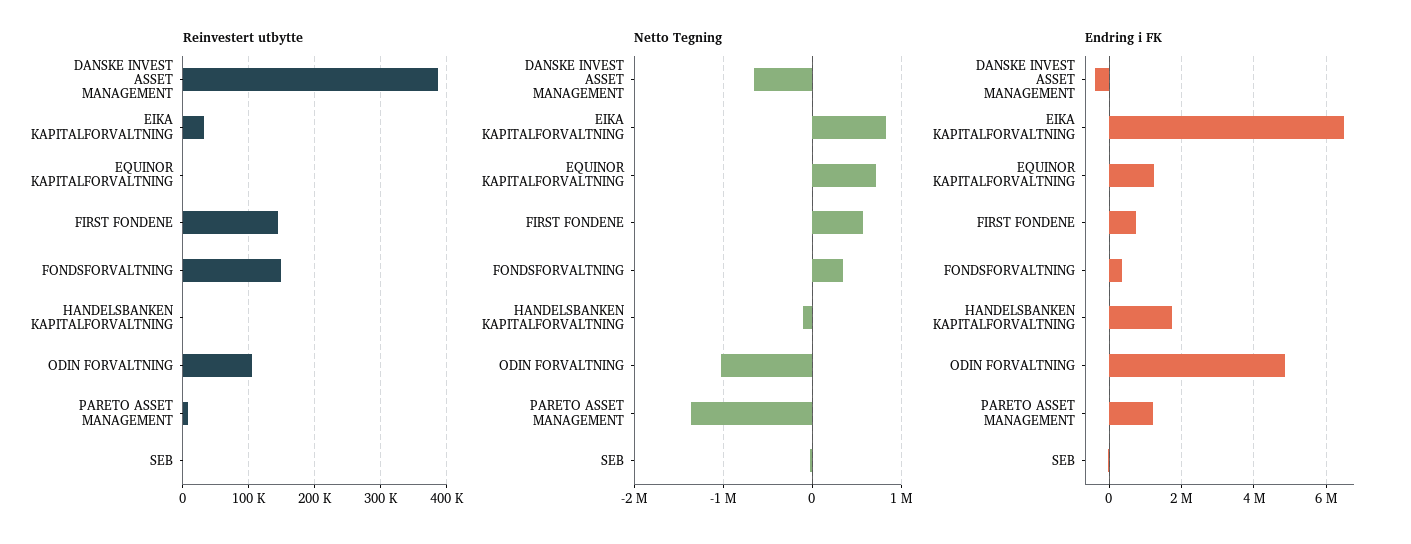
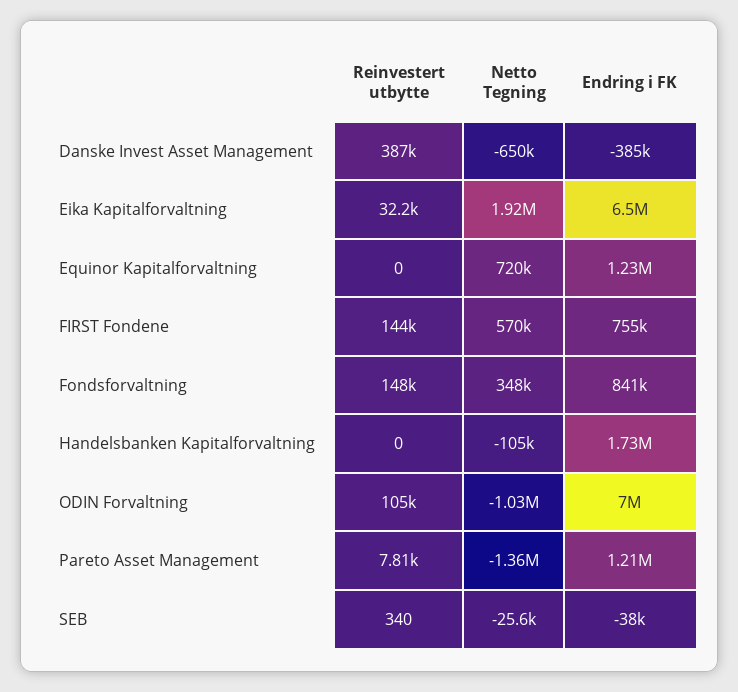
  {
    "Reinvestert utbytte": {
      "DANSKE INVEST ASSET MANAGEMENT": 387000,
      "EIKA KAPITALFORVALTNING": 32200,
      "EQUINOR KAPITALFORVALTNING": 0,
      "FIRST FONDENE": 144000,
      "FONDSFORVALTNING": 148000,
      "HANDELSBANKEN KAPITALFORVALTNING": 0,
      "ODIN FORVALTNING": 105000,
      "PARETO ASSET MANAGEMENT": 7810,
      "SEB": 340
    },
    "Netto Tegning": {
      "DANSKE INVEST ASSET MANAGEMENT": -650000,
-     "EIKA KAPITALFORVALTNING": 800000,
+     "EIKA KAPITALFORVALTNING": 1920000,
      "EQUINOR KAPITALFORVALTNING": 720000,
      "FIRST FONDENE": 570000,
      "FONDSFORVALTNING": 348000,
      "HANDELSBANKEN KAPITALFORVALTNING": -105000,
      "ODIN FORVALTNING": -1030000,
      "PARETO ASSET MANAGEMENT": -1360000,
      "SEB": -25600
    },
    "Endring i FK": {
      "DANSKE INVEST ASSET MANAGEMENT": -385000,
      "EIKA KAPITALFORVALTNING": 6500000,
      "EQUINOR KAPITALFORVALTNING": 1230000,
      "FIRST FONDENE": 755000,
-     "FONDSFORVALTNING": 400000,
+     "FONDSFORVALTNING": 841000,
      "HANDELSBANKEN KAPITALFORVALTNING": 1730000,
-     "ODIN FORVALTNING": 4800000,
+     "ODIN FORVALTNING": 7000000,
      "PARETO ASSET MANAGEMENT": 1210000,
      "SEB": -38000
    }
  }

